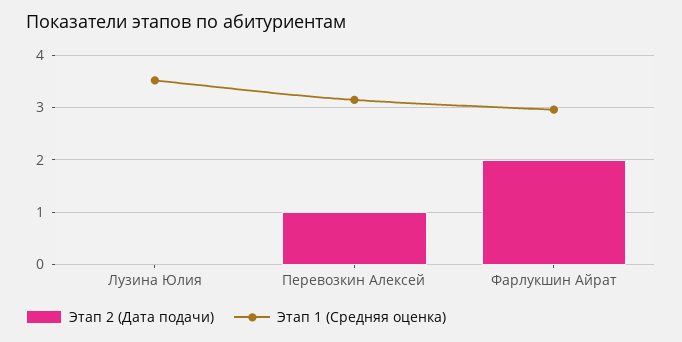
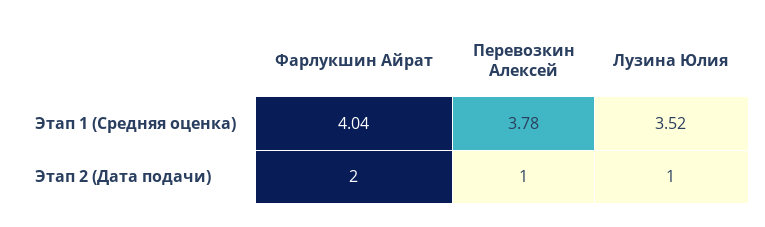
  {
    "Этап 2 (Дата подачи)": {
-     "Лузина Юлия": 0,
+     "Лузина Юлия": 1,
      "Перевозкин Алексей": 1,
      "Фарлукшин Айрат": 2
    },
    "Этап 1 (Средняя оценка)": {
      "Лузина Юлия": 3.52,
-     "Перевозкин Алексей": 3.2,
+     "Перевозкин Алексей": 3.78,
-     "Фарлукшин Айрат": 3
+     "Фарлукшин Айрат": 4.04
    }
  }

